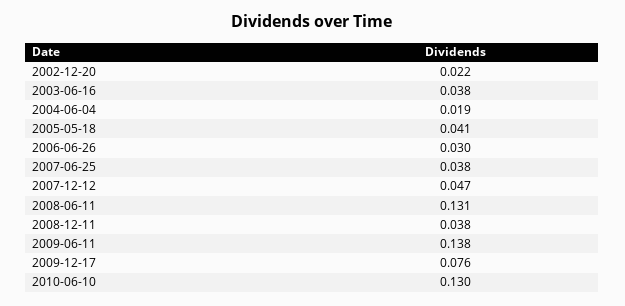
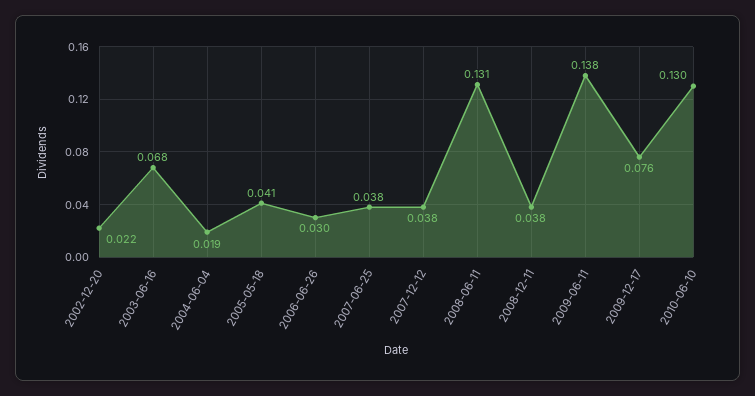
  {
    "2002-12-20": 0.022,
-   "2003-06-16": 0.038,
+   "2003-06-16": 0.068,
    "2004-06-04": 0.019,
    "2005-05-18": 0.041,
    "2006-06-26": 0.03,
    "2007-06-25": 0.038,
-   "2007-12-12": 0.047,
+   "2007-12-12": 0.038,
    "2008-06-11": 0.131,
    "2008-12-11": 0.038,
    "2009-06-11": 0.138,
    "2009-12-17": 0.076,
    "2010-06-10": 0.13
  }

